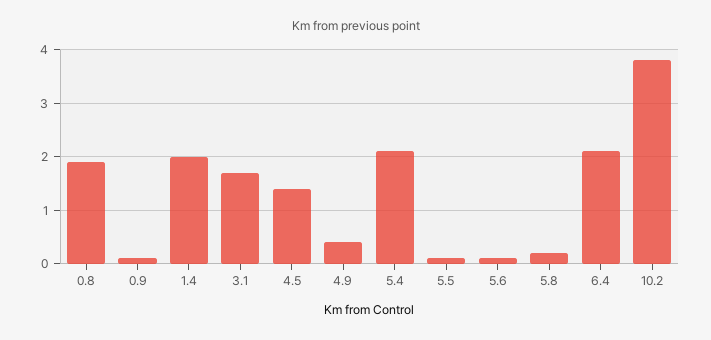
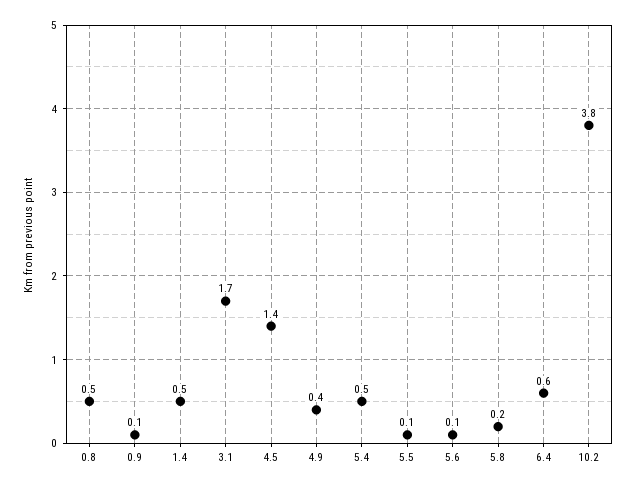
  {
-   "0.8": 2,
+   "0.8": 0.5,
    "0.9": 0.1,
-   "1.4": 2,
+   "1.4": 0.5,
    "3.1": 1.7,
    "4.5": 1.4,
    "4.9": 0.4,
-   "5.4": 2,
+   "5.4": 0.5,
    "5.5": 0.1,
    "5.6": 0.1,
    "5.8": 0.2,
-   "6.4": 2,
+   "6.4": 0.6,
    "10.2": 3.8
  }

